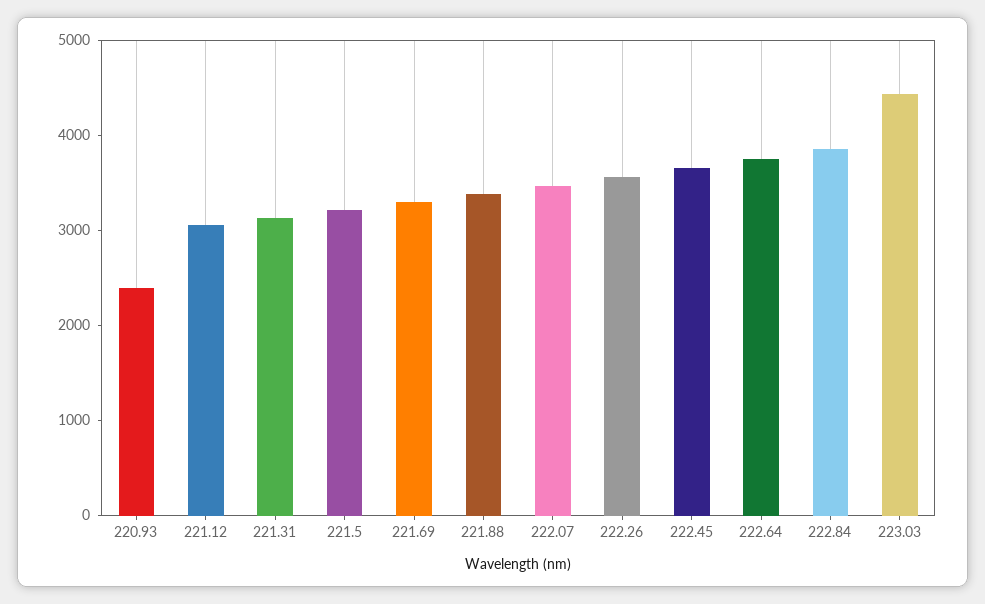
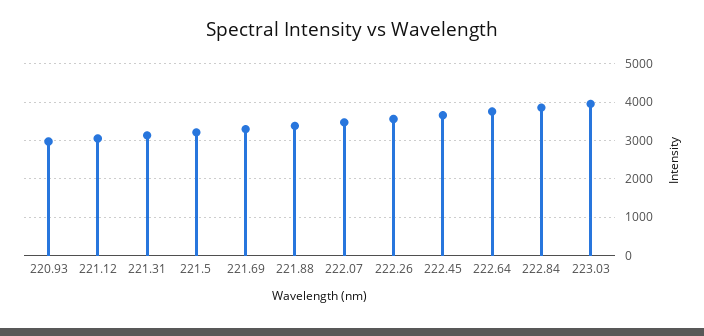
  {
-   "220.93": 2400,
+   "220.93": 3000,
    "221.12": 3000,
    "221.31": 3200,
    "221.5": 3200,
    "221.69": 3200,
    "221.88": 3400,
    "222.07": 3400,
    "222.26": 3600,
    "222.45": 3600,
    "222.64": 3800,
    "222.84": 3800,
-   "223.03": 4400
+   "223.03": 4000
  }

